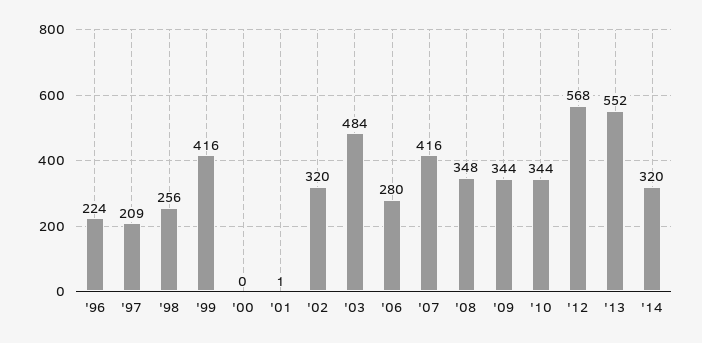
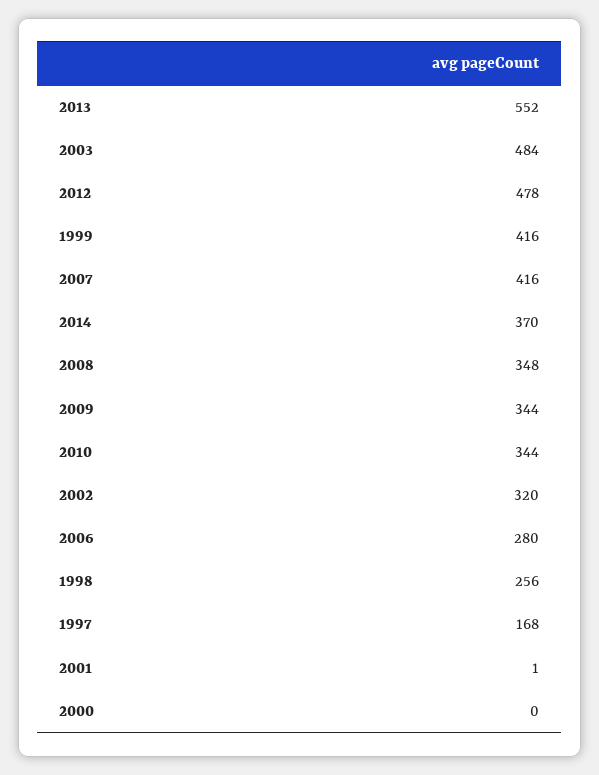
  {
-   "'96": 224,
-   "'97": 209,
+   "'97": 168,
    "'98": 256,
    "'99": 416,
    "'00": 0,
    "'01": 1,
    "'02": 320,
    "'03": 484,
    "'06": 280,
    "'07": 416,
    "'08": 348,
    "'09": 344,
    "'10": 344,
-   "'12": 568,
+   "'12": 478,
    "'13": 552,
-   "'14": 320
+   "'14": 370
  }

